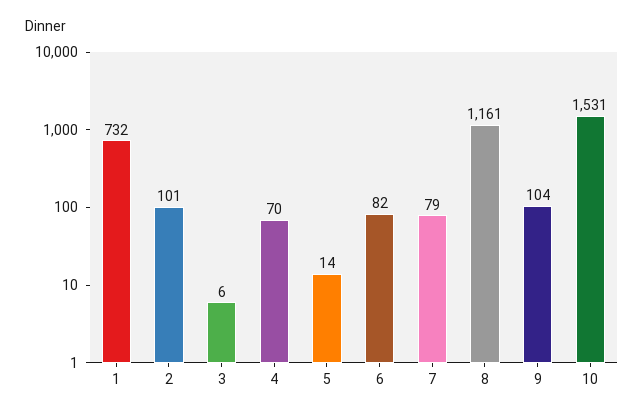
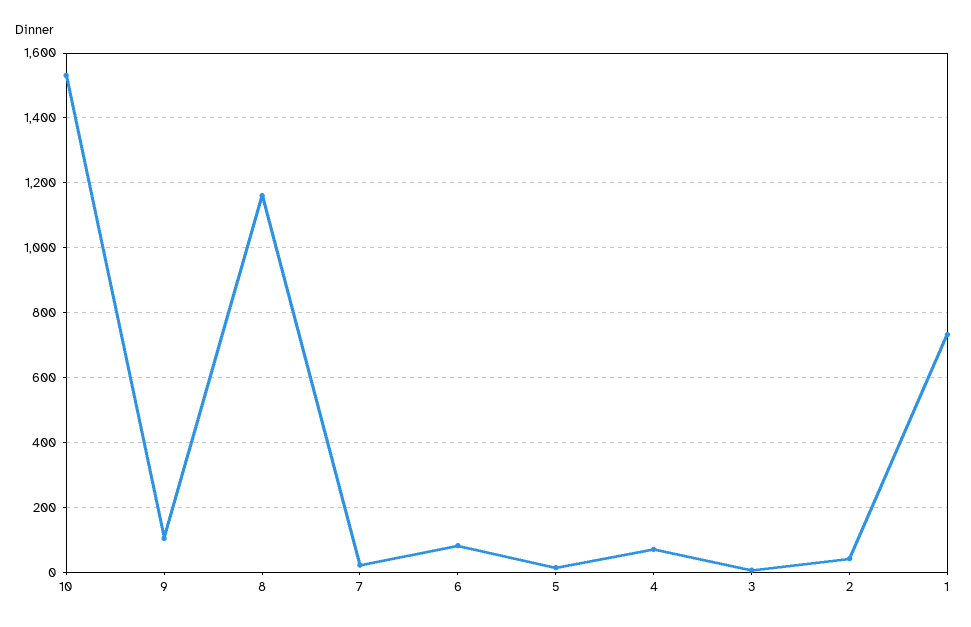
  {
    "1": 732,
-   "2": 101,
+   "2": 40,
    "3": 6,
    "4": 70,
    "5": 14,
    "6": 82,
-   "7": 79,
+   "7": 20,
    "8": 1161,
    "9": 104,
    "10": 1531
  }

